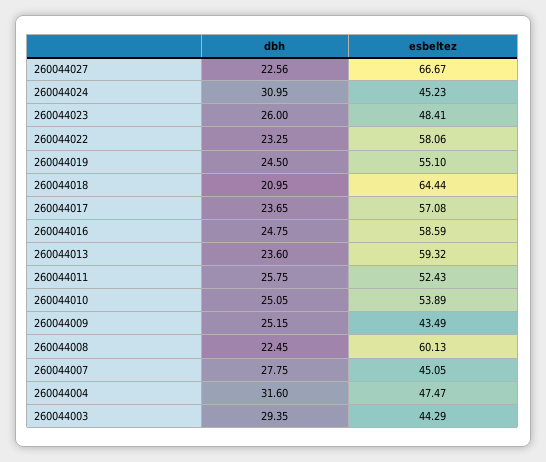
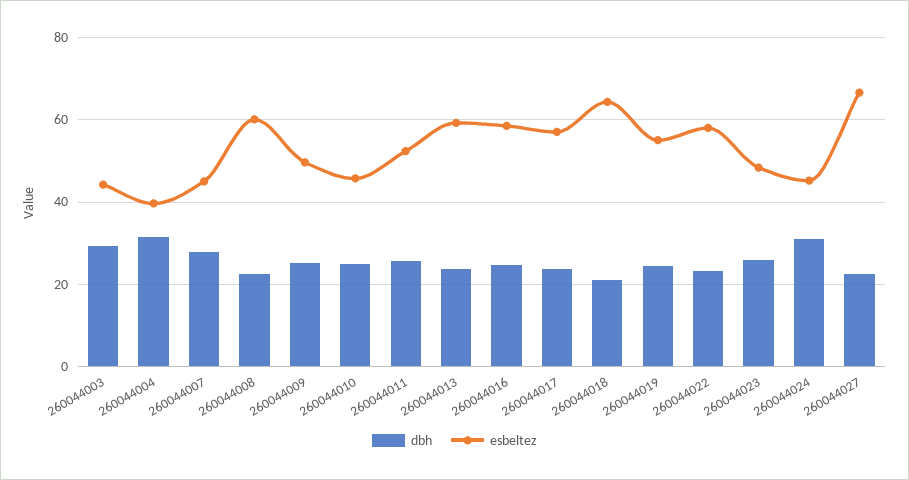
  {
    "dbh": {
      "260044027": 22.56,
      "260044024": 30.95,
      "260044023": 26,
      "260044022": 23.25,
      "260044019": 24.5,
      "260044018": 20.95,
      "260044017": 23.65,
      "260044016": 24.75,
      "260044013": 23.6,
      "260044011": 25.75,
      "260044010": 25.05,
      "260044009": 25.15,
      "260044008": 22.45,
      "260044007": 27.75,
      "260044004": 31.6,
      "260044003": 29.35
    },
    "esbeltez": {
      "260044027": 66.67,
      "260044024": 45.23,
      "260044023": 48.41,
      "260044022": 58.06,
      "260044019": 55.1,
      "260044018": 64.44,
      "260044017": 57.08,
      "260044016": 58.59,
      "260044013": 59.32,
      "260044011": 52.43,
-     "260044010": 53.89,
+     "260044010": 46,
-     "260044009": 43.49,
+     "260044009": 50,
      "260044008": 60.13,
      "260044007": 45.05,
-     "260044004": 47.47,
+     "260044004": 40,
      "260044003": 44.29
    }
  }

